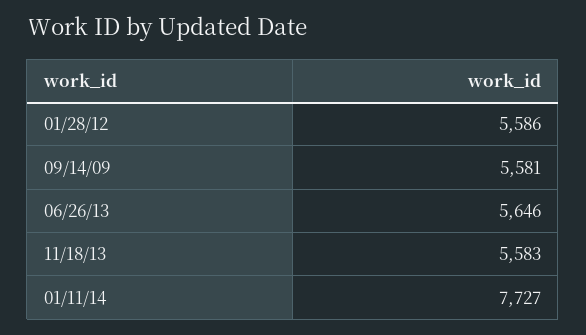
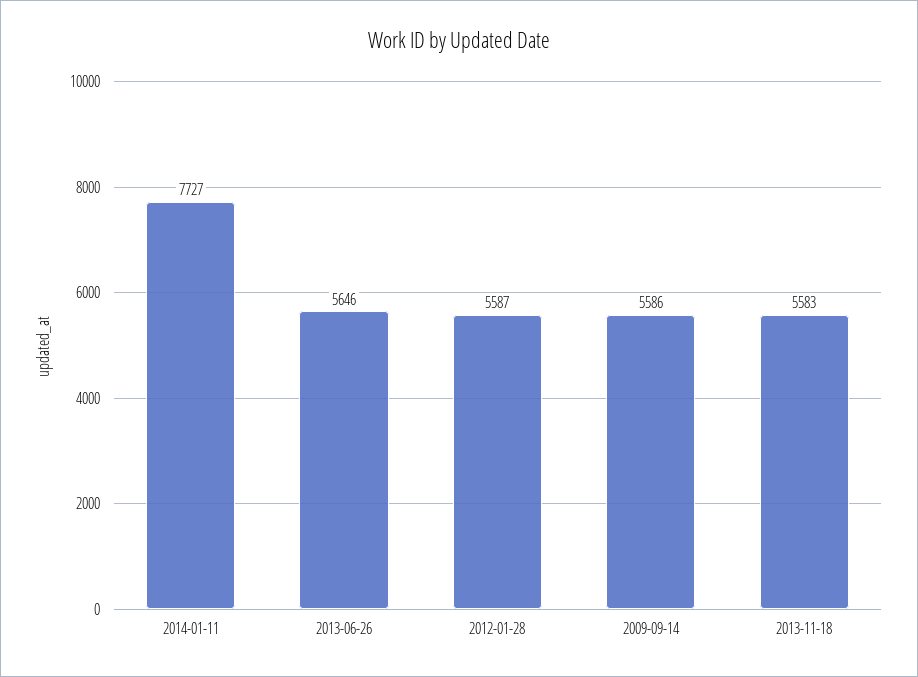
  {
-   "01/28/12": 5586,
+   "01/28/12": 5587,
-   "09/14/09": 5581,
+   "09/14/09": 5586,
    "06/26/13": 5646,
    "11/18/13": 5583,
    "01/11/14": 7727
  }

